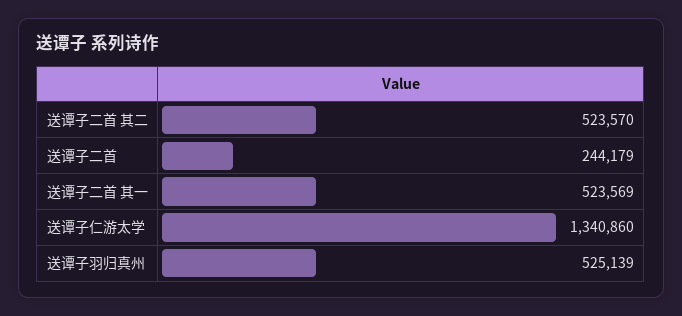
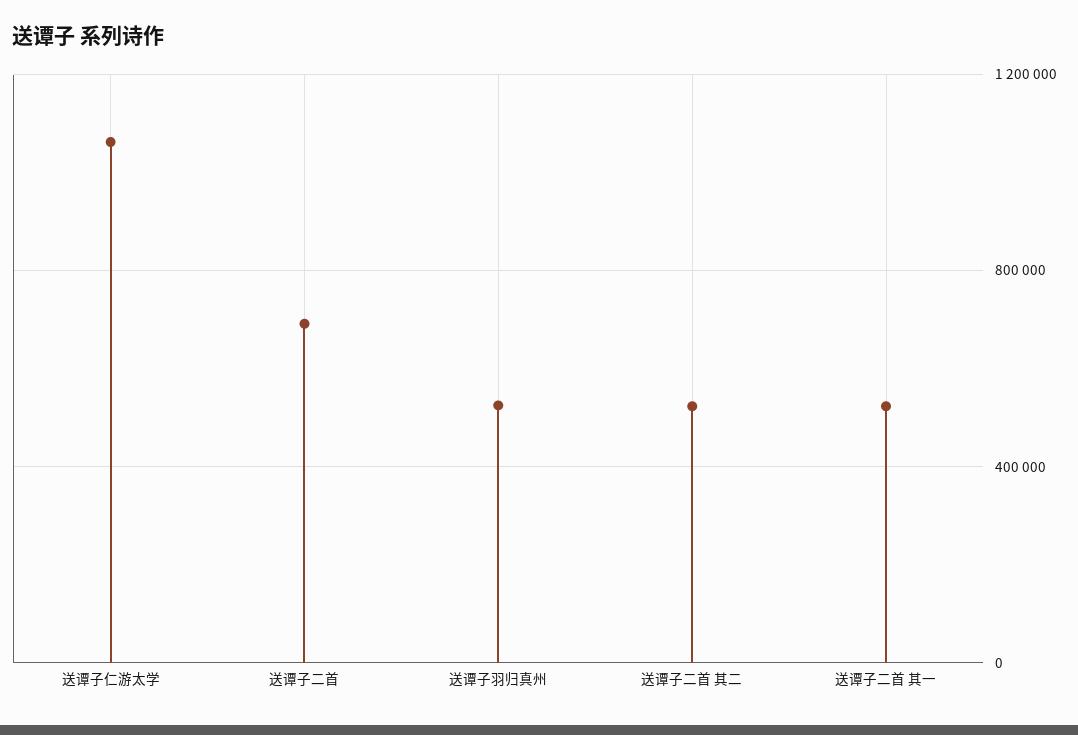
  {
    "送谭子二首 其二": 523570,
-   "送谭子二首": 244179,
+   "送谭子二首": 700000,
    "送谭子二首 其一": 523569,
-   "送谭子仁游太学": 1340860,
+   "送谭子仁游太学": 1050000,
    "送谭子羽归真州": 525139
  }

